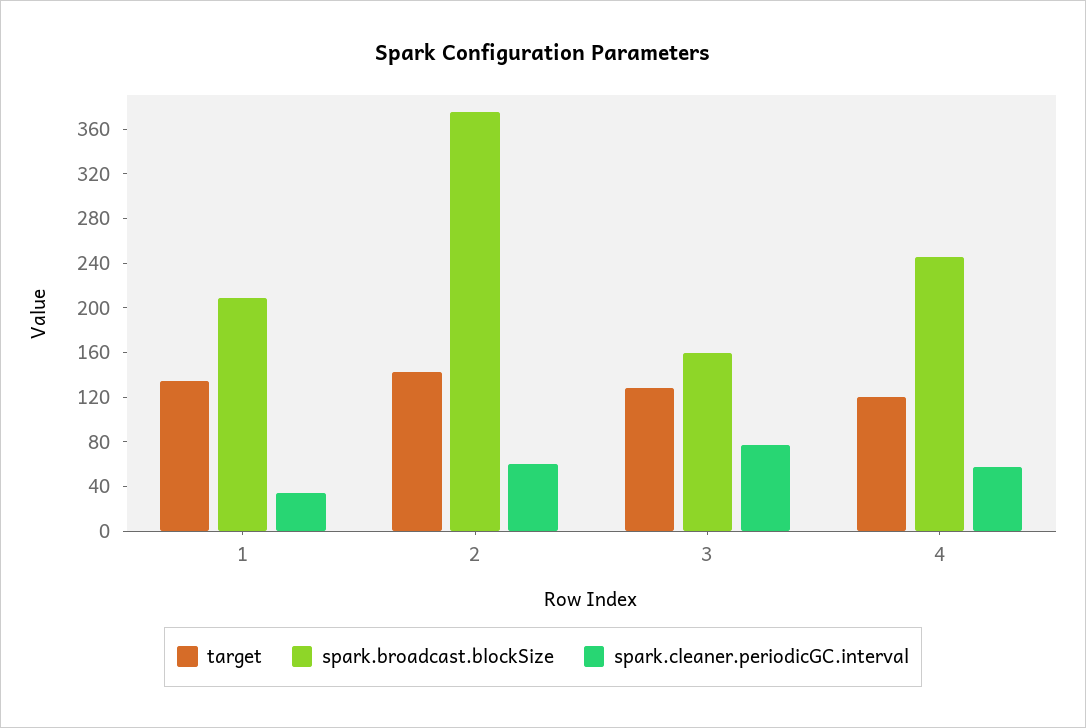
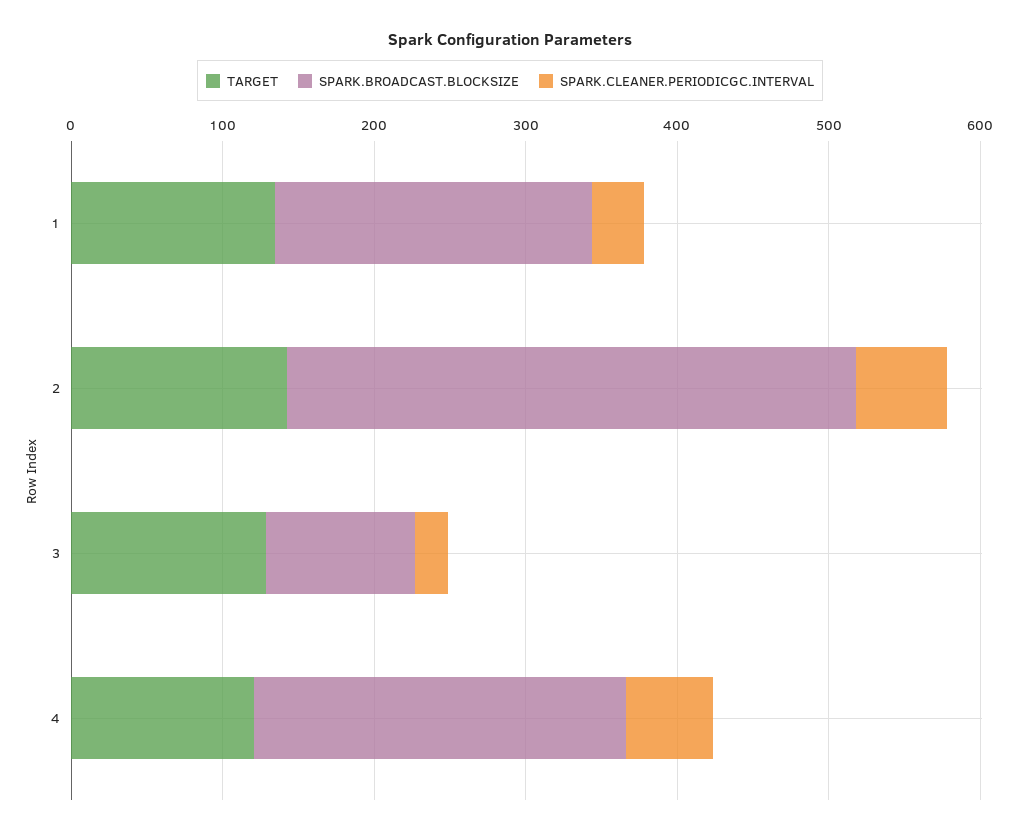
  {
    "target": {
      "1": 130,
      "2": 140,
      "3": 130,
      "4": 120
    },
    "spark.broadcast.blockSize": {
      "1": 210,
      "2": 380,
-     "3": 160,
+     "3": 100,
      "4": 250
    },
    "spark.cleaner.periodicGC.interval": {
      "1": 30,
      "2": 60,
-     "3": 80,
+     "3": 20,
      "4": 60
    }
  }

